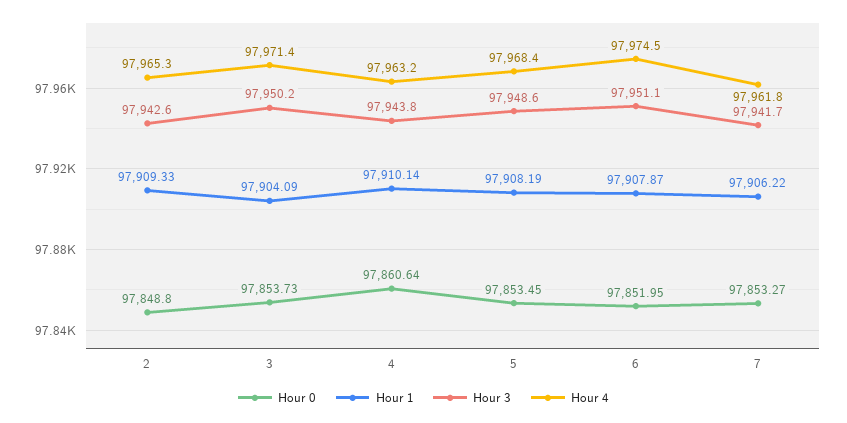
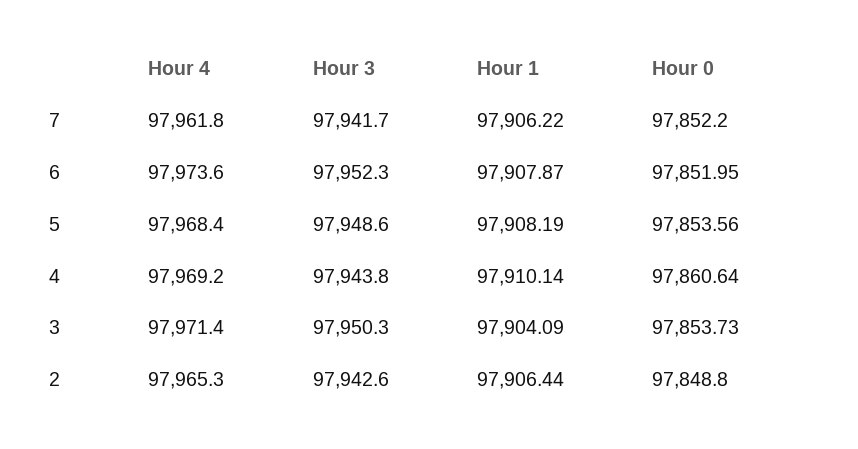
  {
    "Hour 0": {
      "2": 97848.8,
      "3": 97853.73,
      "4": 97860.64,
-     "5": 97853.45,
+     "5": 97853.56,
      "6": 97851.95,
-     "7": 97853.27
+     "7": 97852.2
    },
    "Hour 1": {
-     "2": 97909.33,
+     "2": 97906.44,
      "3": 97904.09,
      "4": 97910.14,
      "5": 97908.19,
      "6": 97907.87,
      "7": 97906.22
    },
    "Hour 3": {
      "2": 97942.6,
-     "3": 97950.2,
+     "3": 97950.3,
      "4": 97943.8,
      "5": 97948.6,
-     "6": 97951.1,
+     "6": 97952.3,
      "7": 97941.7
    },
    "Hour 4": {
      "2": 97965.3,
      "3": 97971.4,
-     "4": 97963.2,
+     "4": 97969.2,
      "5": 97968.4,
-     "6": 97974.5,
+     "6": 97973.6,
      "7": 97961.8
    }
  }

